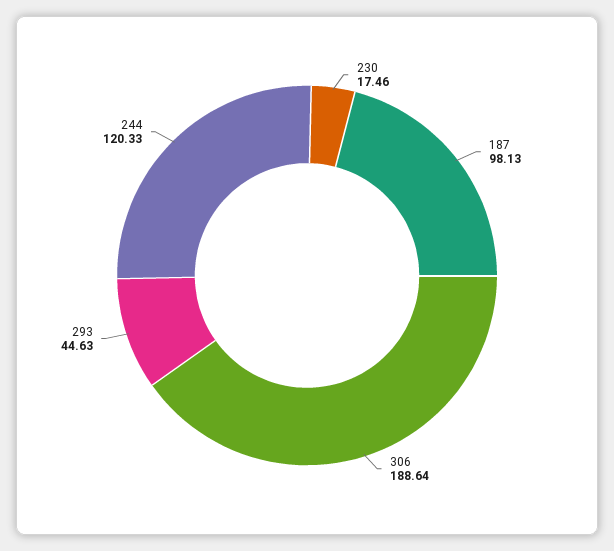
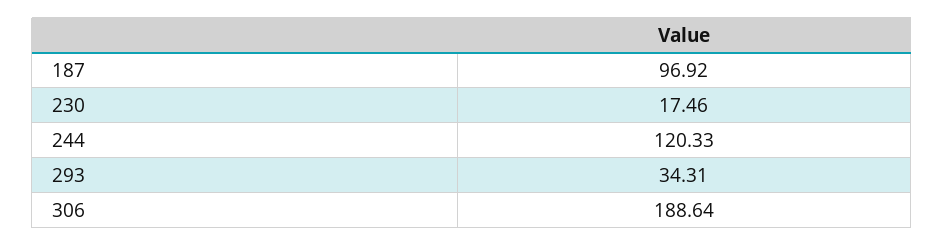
  {
    "230": 17.46,
-   "187": 98.13,
+   "187": 96.92,
    "306": 188.64,
-   "293": 44.63,
+   "293": 34.31,
    "244": 120.33
  }

